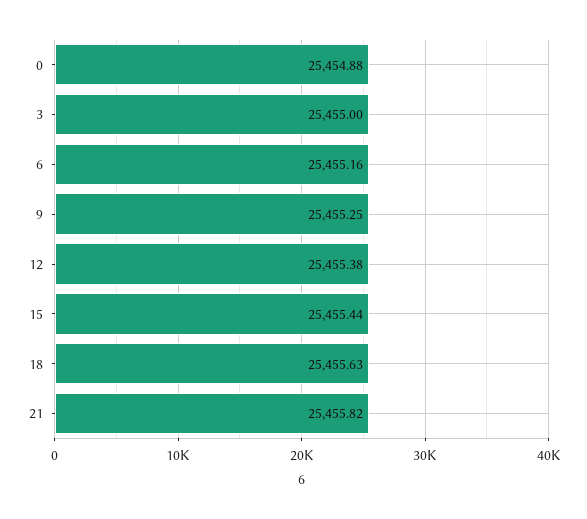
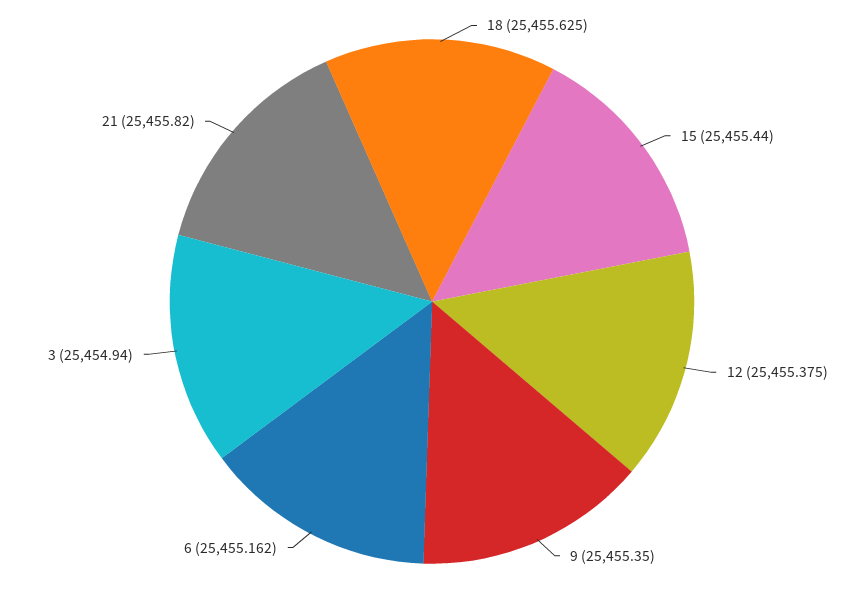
  {
-   "0": 25454.88,
-   "3": 25455,
+   "3": 25454.94,
    "6": 25455.162,
-   "9": 25455.25,
+   "9": 25455.35,
    "12": 25455.375,
    "15": 25455.44,
    "18": 25455.625,
    "21": 25455.82
  }

